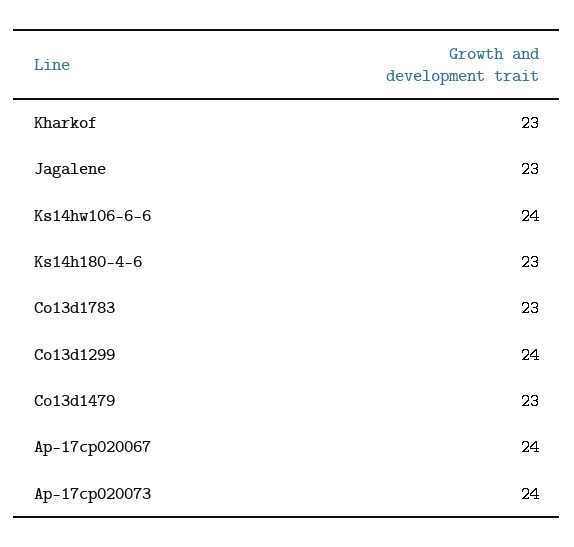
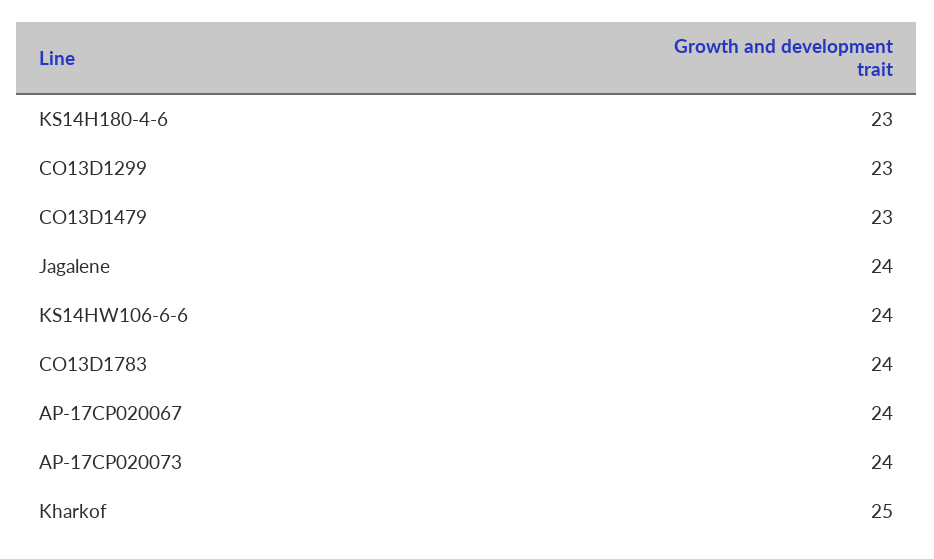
  {
-   "Kharkof": 23,
+   "Kharkof": 25,
-   "Jagalene": 23,
+   "Jagalene": 24,
    "Ks14hw106-6-6": 24,
    "Ks14h180-4-6": 23,
-   "Co13d1783": 23,
+   "Co13d1783": 24,
-   "Co13d1299": 24,
+   "Co13d1299": 23,
    "Co13d1479": 23,
    "Ap-17cp020067": 24,
    "Ap-17cp020073": 24
  }

